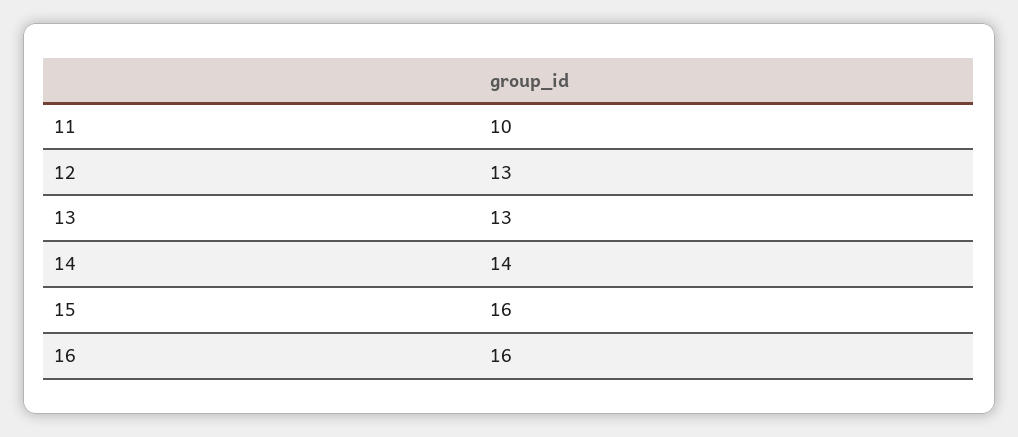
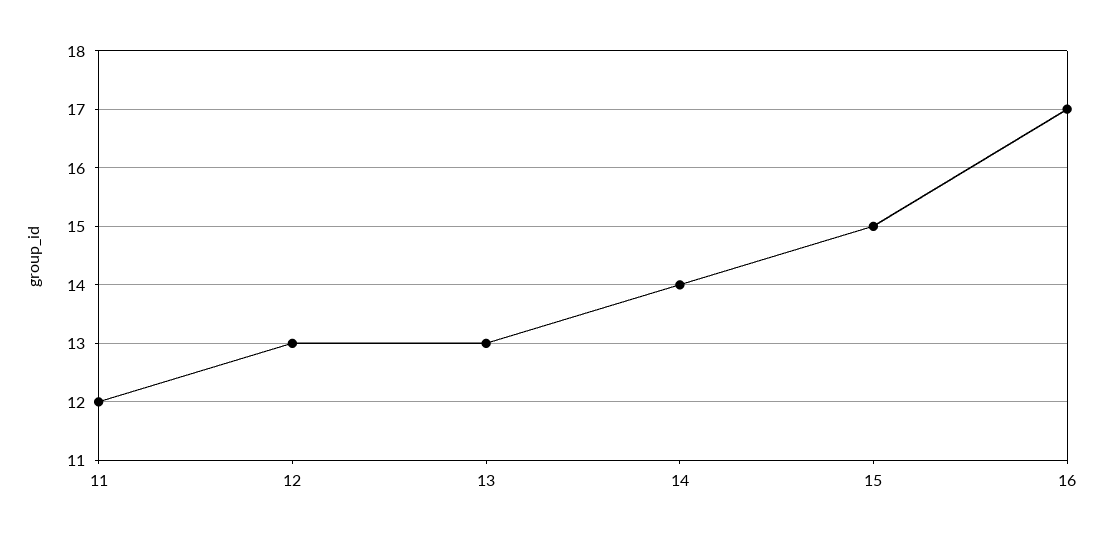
  {
-   "11": 10,
+   "11": 12,
    "12": 13,
    "13": 13,
    "14": 14,
-   "15": 16,
+   "15": 15,
-   "16": 16
+   "16": 17
  }

